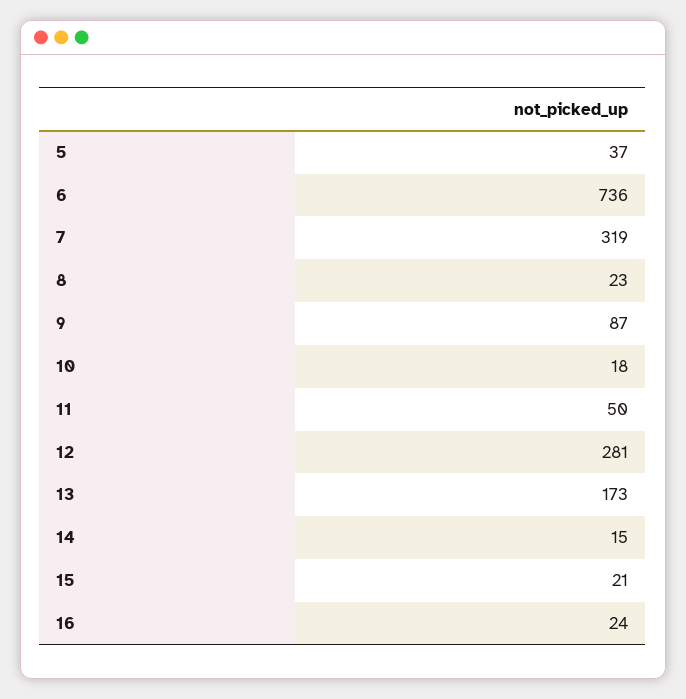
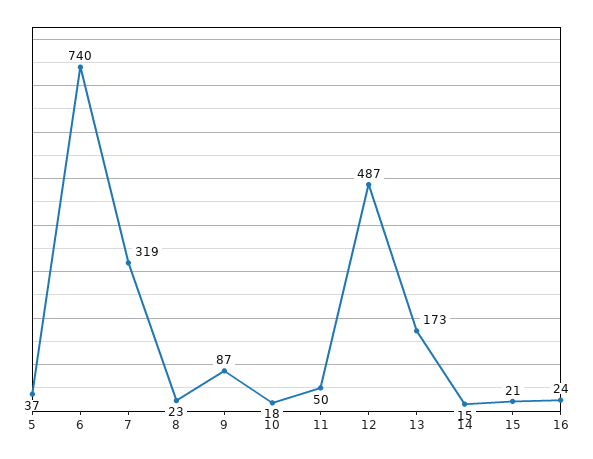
  {
    "5": 37,
-   "6": 736,
+   "6": 740,
    "7": 319,
    "8": 23,
    "9": 87,
    "10": 18,
    "11": 50,
-   "12": 281,
+   "12": 487,
    "13": 173,
    "14": 15,
    "15": 21,
    "16": 24
  }

